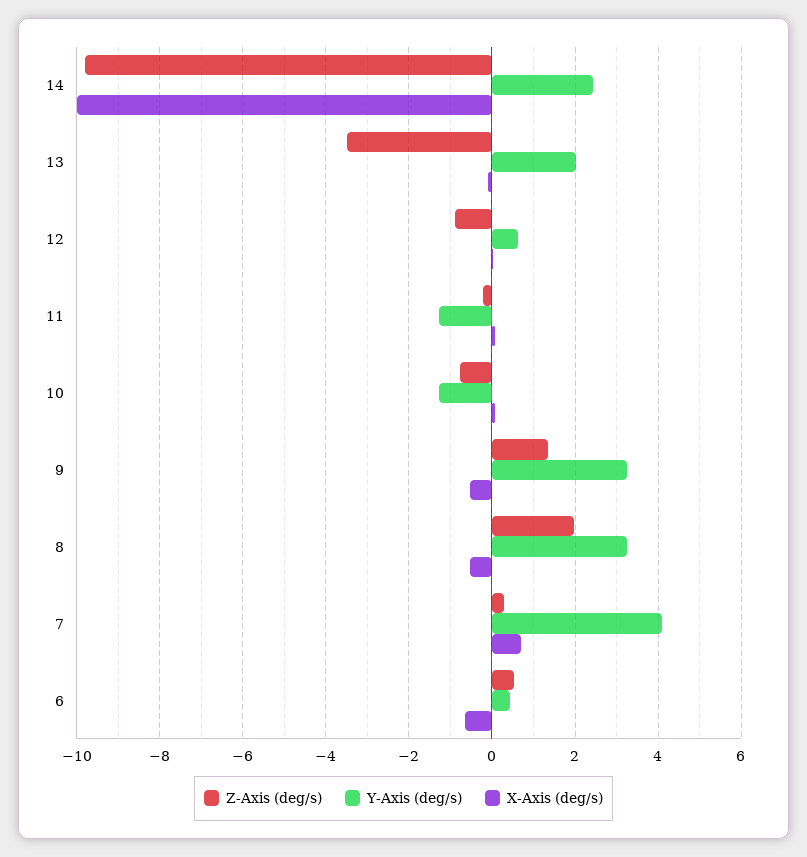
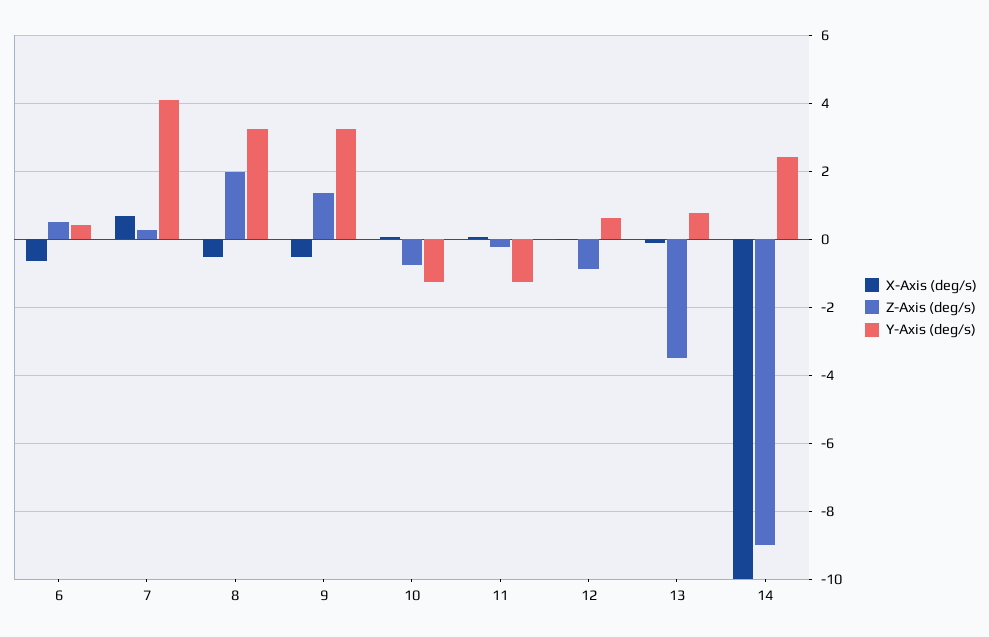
  {
    "Z-Axis (deg/s)": {
-     "14": -9.8,
+     "14": -9,
      "13": -3.6,
      "12": -0.8,
      "11": -0.2,
      "10": -0.8,
      "9": 1.4,
      "8": 2,
      "7": 0.2,
      "6": 0.6
    },
    "Y-Axis (deg/s)": {
      "14": 2.4,
-     "13": 2,
+     "13": 0.8,
      "12": 0.6,
      "11": -1.2,
      "10": -1.2,
      "9": 3.2,
      "8": 3.2,
      "7": 4,
      "6": 0.4
    },
    "X-Axis (deg/s)": {
      "14": -10,
      "13": -0.2,
      "12": 0,
      "11": 0,
      "10": 0,
      "9": -0.6,
      "8": -0.6,
      "7": 0.6,
      "6": -0.6
    }
  }

